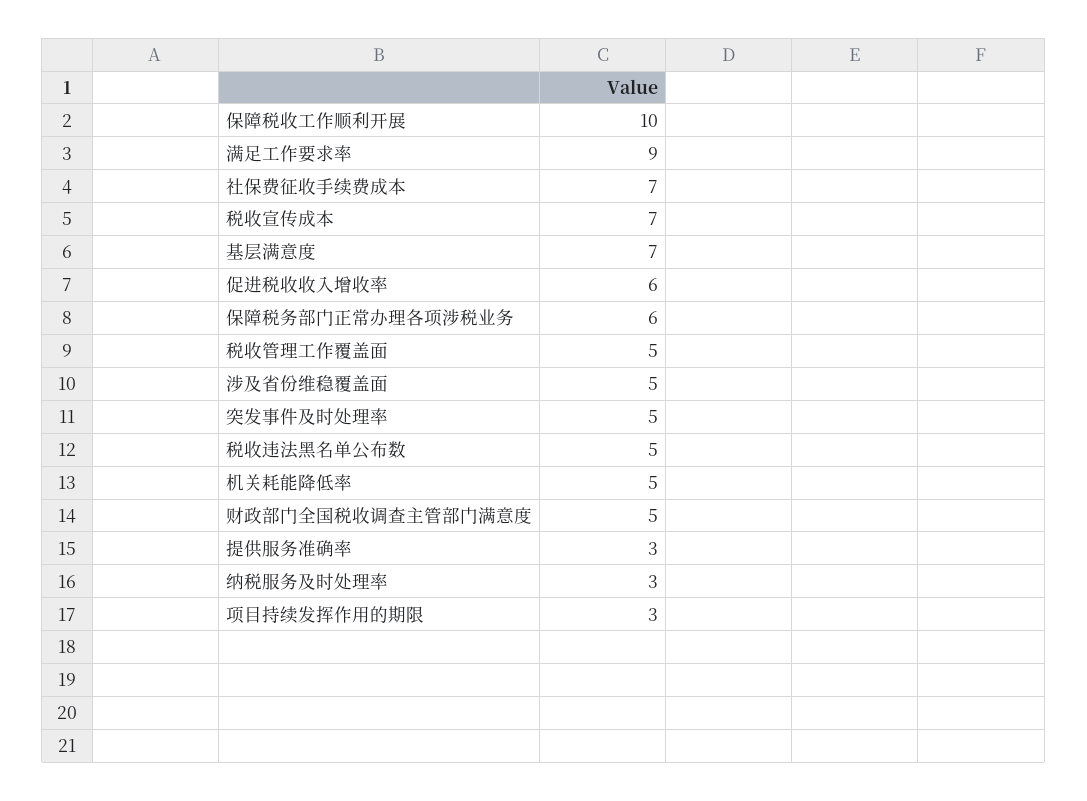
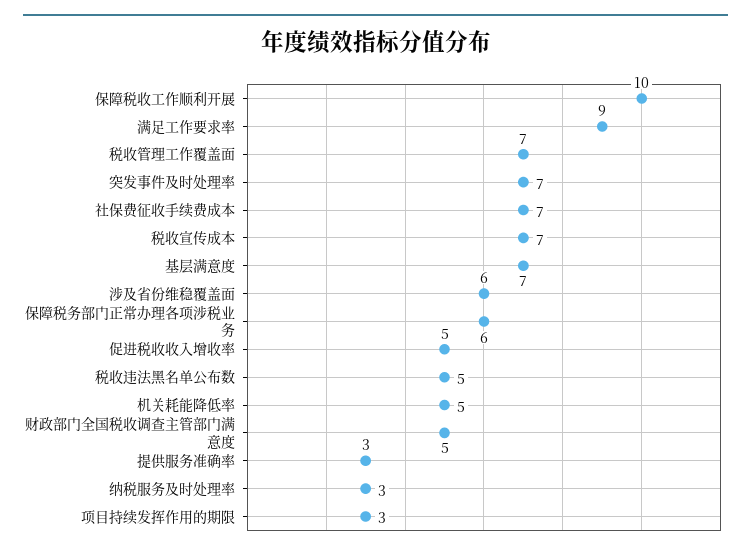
  {
    "保障税收工作顺利开展": 10,
    "满足工作要求率": 9,
    "社保费征收手续费成本": 7,
    "税收宣传成本": 7,
    "基层满意度": 7,
-   "促进税收收入增收率": 6,
+   "促进税收收入增收率": 5,
    "保障税务部门正常办理各项涉税业务": 6,
-   "税收管理工作覆盖面": 5,
+   "税收管理工作覆盖面": 7,
-   "涉及省份维稳覆盖面": 5,
+   "涉及省份维稳覆盖面": 6,
-   "突发事件及时处理率": 5,
+   "突发事件及时处理率": 7,
    "税收违法黑名单公布数": 5,
    "机关耗能降低率": 5,
    "财政部门全国税收调查主管部门满意度": 5,
    "提供服务准确率": 3,
    "纳税服务及时处理率": 3,
    "项目持续发挥作用的期限": 3
  }

